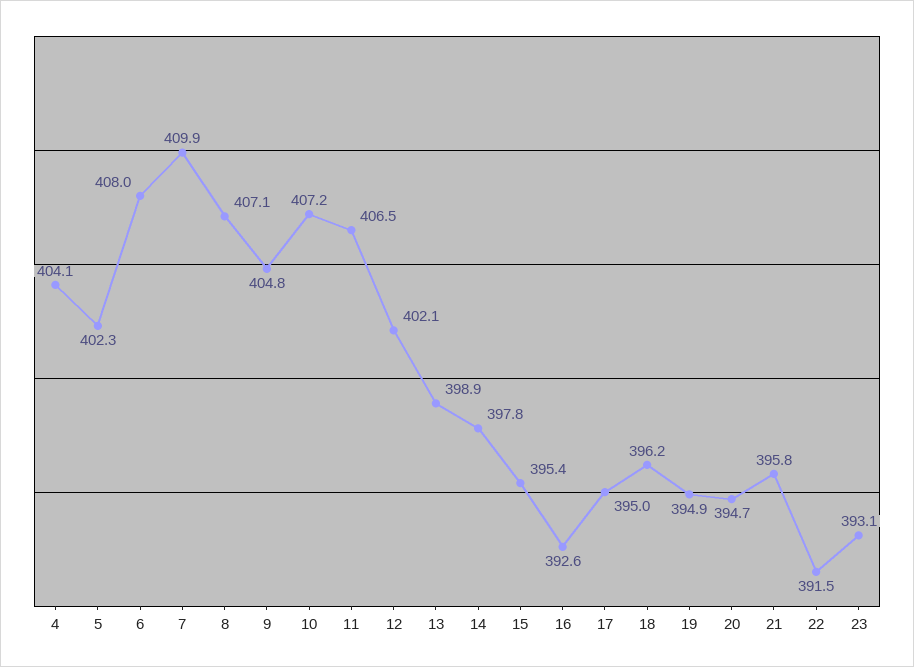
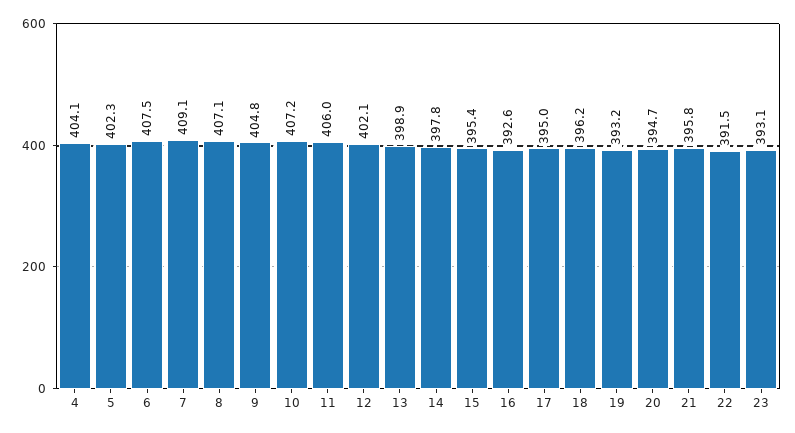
  {
    "4": 404.1,
    "5": 402.3,
-   "6": 408,
+   "6": 407.5,
-   "7": 409.9,
+   "7": 409.1,
    "8": 407.1,
    "9": 404.8,
    "10": 407.2,
-   "11": 406.5,
+   "11": 406,
    "12": 402.1,
    "13": 398.9,
    "14": 397.8,
    "15": 395.4,
    "16": 392.6,
    "17": 395,
    "18": 396.2,
-   "19": 394.9,
+   "19": 393.2,
    "20": 394.7,
    "21": 395.8,
    "22": 391.5,
    "23": 393.1
  }

